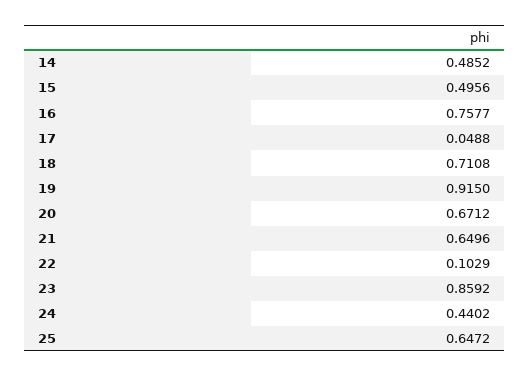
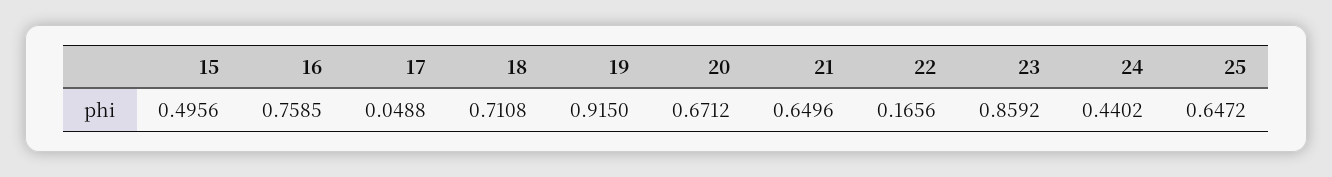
  {
-   "14": 0.4852,
    "15": 0.4956,
-   "16": 0.7577,
+   "16": 0.7585,
    "17": 0.0488,
    "18": 0.7108,
    "19": 0.915,
    "20": 0.6712,
    "21": 0.6496,
-   "22": 0.1029,
+   "22": 0.1656,
    "23": 0.8592,
    "24": 0.4402,
    "25": 0.6472
  }

